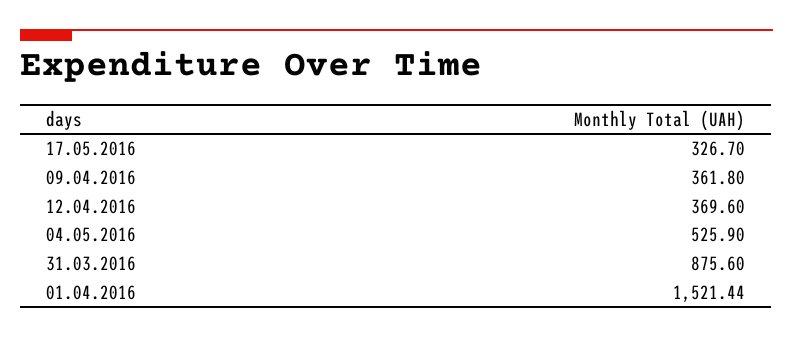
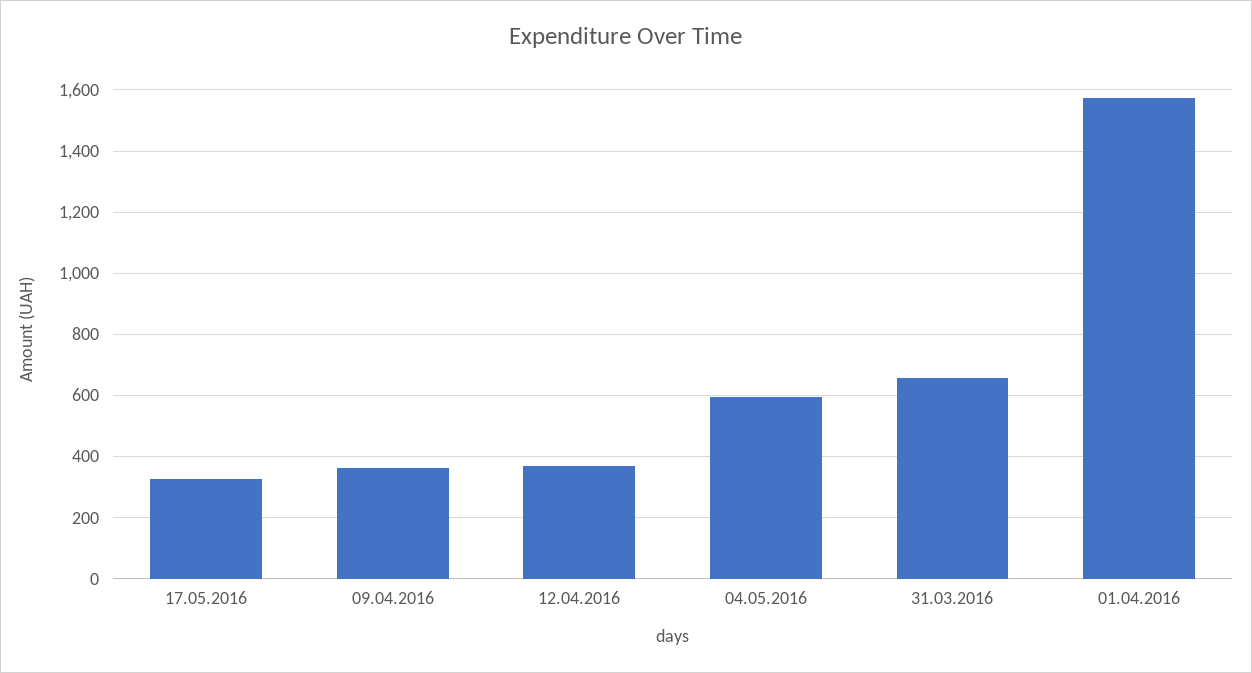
  {
    "17.05.2016": 326.7,
    "09.04.2016": 361.8,
    "12.04.2016": 369.6,
-   "04.05.2016": 525.9,
+   "04.05.2016": 600,
-   "31.03.2016": 875.6,
+   "31.03.2016": 660,
-   "01.04.2016": 1521.44
+   "01.04.2016": 1580
  }

